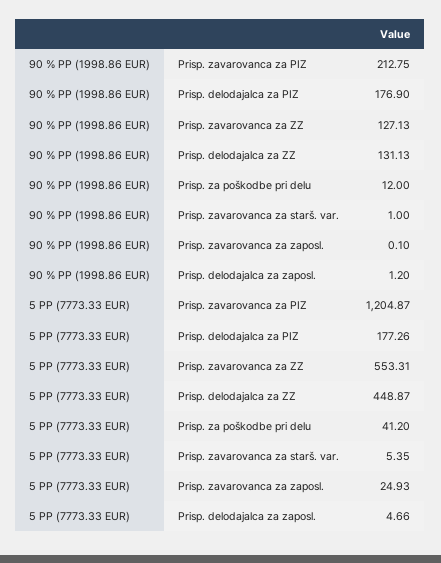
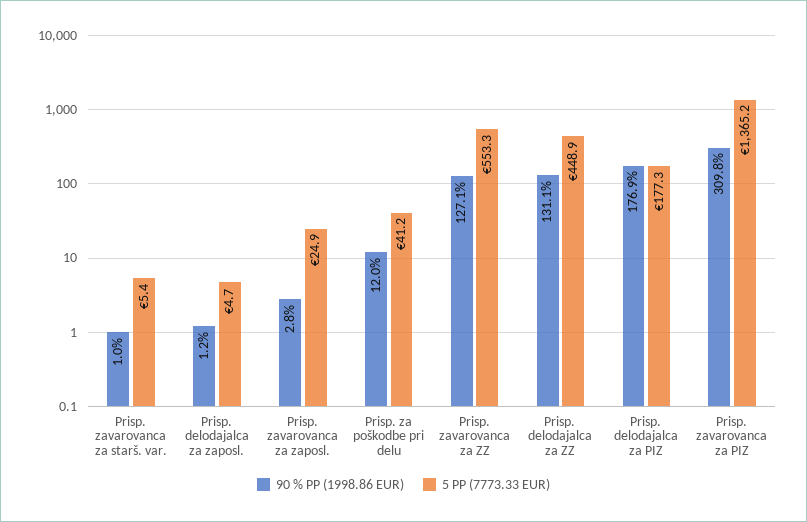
  {
    "90 % PP (1998.86 EUR)": {
-     "Prisp. zavarovanca za PIZ": 212.75,
+     "Prisp. zavarovanca za PIZ": 309.8,
      "Prisp. delodajalca za PIZ": 176.9,
      "Prisp. zavarovanca za ZZ": 127.13,
      "Prisp. delodajalca za ZZ": 131.13,
      "Prisp. za poškodbe pri delu": 12,
      "Prisp. zavarovanca za starš. var.": 1,
-     "Prisp. zavarovanca za zaposl.": 0.1,
+     "Prisp. zavarovanca za zaposl.": 2.8,
      "Prisp. delodajalca za zaposl.": 1.2
    },
    "5 PP (7773.33 EUR)": {
-     "Prisp. zavarovanca za PIZ": 1204.87,
+     "Prisp. zavarovanca za PIZ": 1365.2,
      "Prisp. delodajalca za PIZ": 177.26,
      "Prisp. zavarovanca za ZZ": 553.31,
      "Prisp. delodajalca za ZZ": 448.87,
      "Prisp. za poškodbe pri delu": 41.2,
      "Prisp. zavarovanca za starš. var.": 5.35,
      "Prisp. zavarovanca za zaposl.": 24.93,
      "Prisp. delodajalca za zaposl.": 4.66
    }
  }

